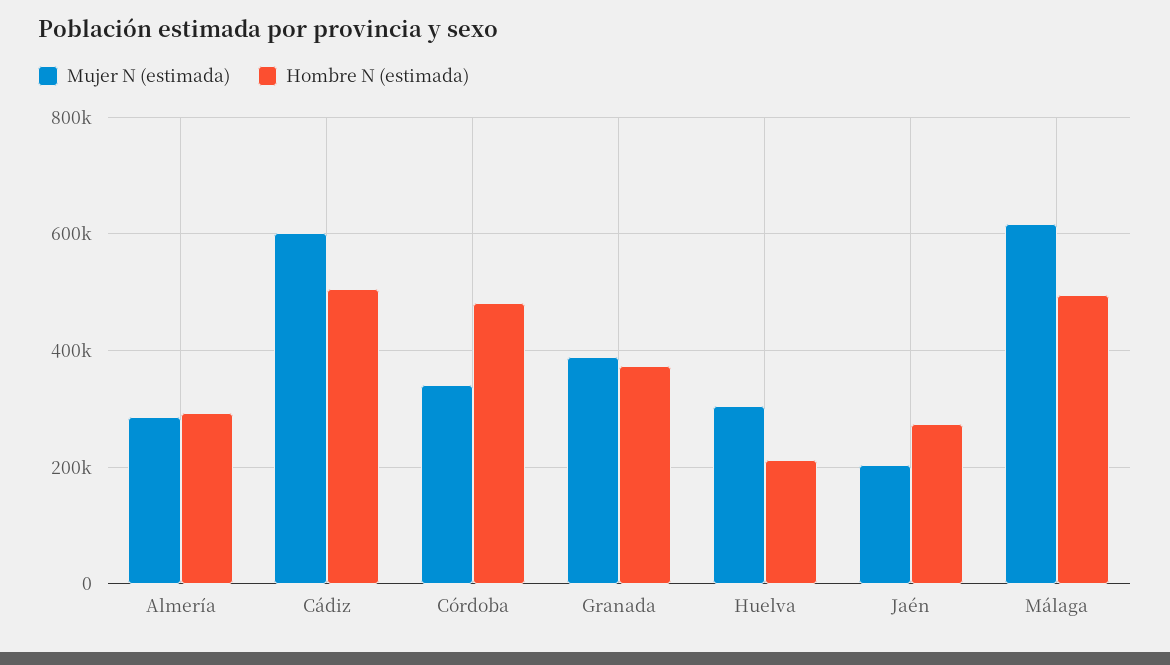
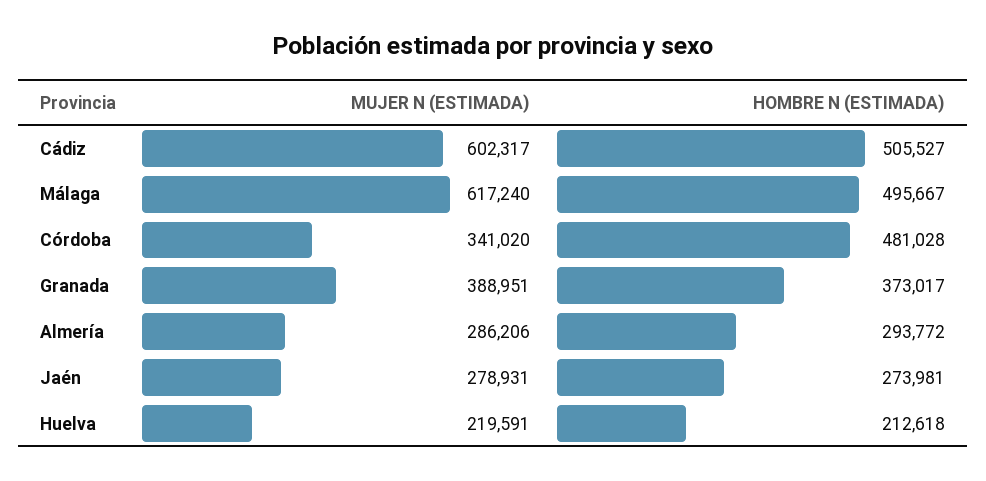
  {
    "Mujer N (estimada)": {
      "Almería": 286206,
      "Cádiz": 602317,
      "Córdoba": 341020,
      "Granada": 388951,
-     "Huelva": 300000,
+     "Huelva": 219591,
-     "Jaén": 200000,
+     "Jaén": 278931,
      "Málaga": 617240
    },
    "Hombre N (estimada)": {
      "Almería": 293772,
      "Cádiz": 505527,
      "Córdoba": 481028,
      "Granada": 373017,
      "Huelva": 212618,
      "Jaén": 273981,
      "Málaga": 495667
    }
  }

